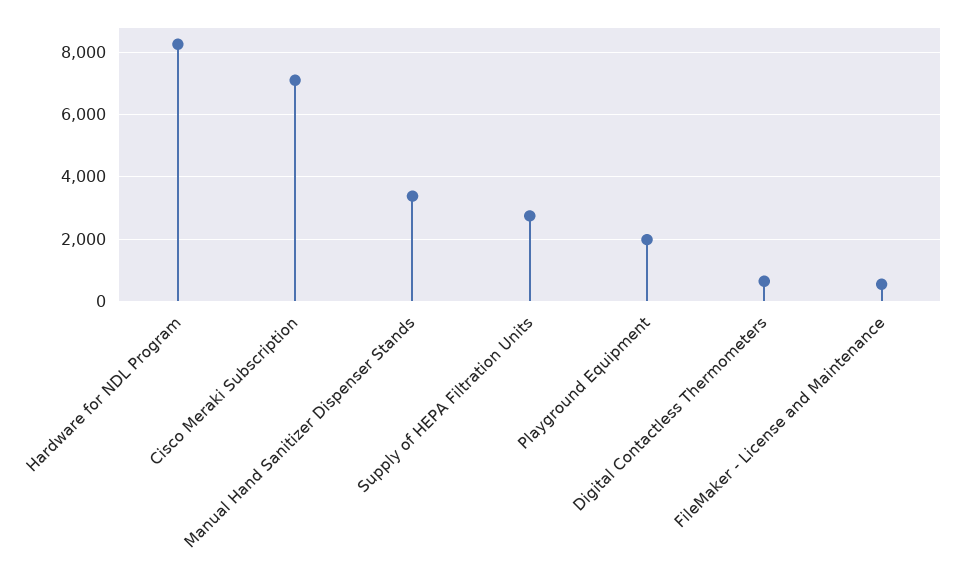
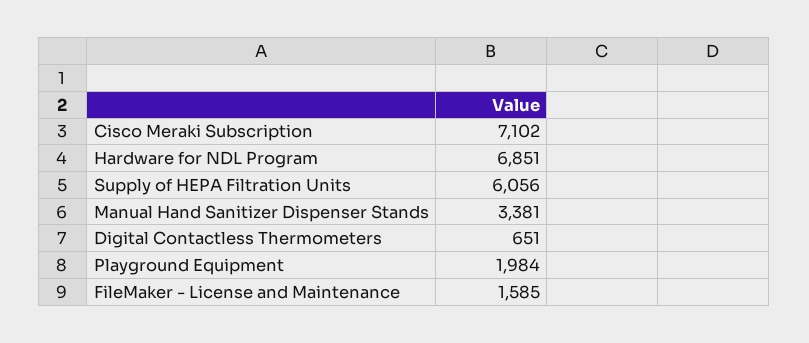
  {
-   "Hardware for NDL Program": 8200,
+   "Hardware for NDL Program": 6851,
    "Cisco Meraki Subscription": 7102,
    "Manual Hand Sanitizer Dispenser Stands": 3381,
-   "Supply of HEPA Filtration Units": 2800,
+   "Supply of HEPA Filtration Units": 6056,
    "Playground Equipment": 1984,
    "Digital Contactless Thermometers": 651,
-   "FileMaker - License and Maintenance": 600
+   "FileMaker - License and Maintenance": 1585
  }

